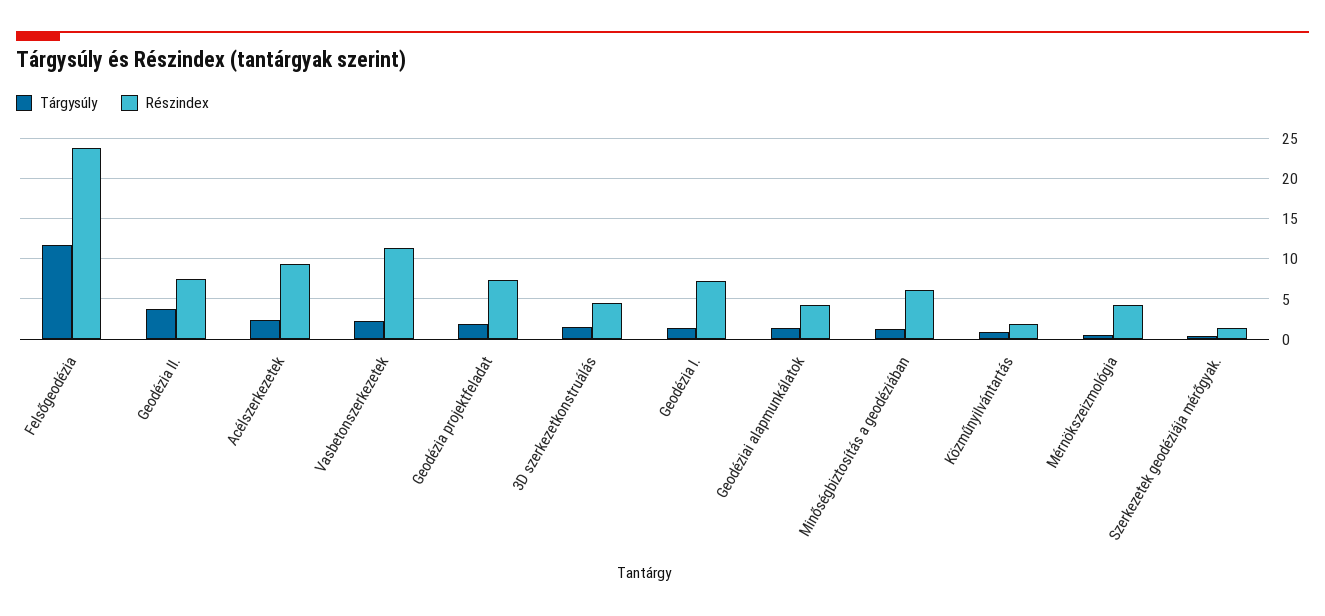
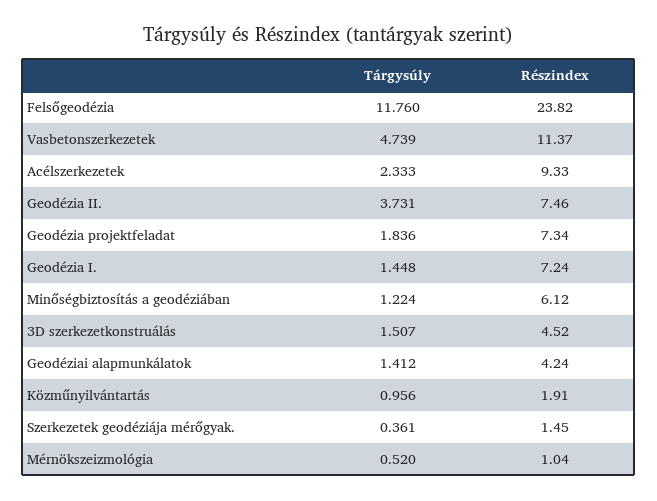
  {
    "Tárgysúly": {
      "Felsőgeodézia": 11.76,
      "Geodézia II.": 3.731,
      "Acélszerkezetek": 2.333,
-     "Vasbetonszerkezetek": 2,
+     "Vasbetonszerkezetek": 4.739,
      "Geodézia projektfeladat": 1.836,
      "3D szerkezetkonstruálás": 1.507,
      "Geodézia I.": 1.448,
      "Geodéziai alapmunkálatok": 1.412,
      "Minőségbiztosítás a geodéziában": 1.224,
      "Közműnyilvántartás": 0.956,
      "Mérnökszeizmológia": 0.52,
      "Szerkezetek geodéziája mérőgyak.": 0.361
    },
    "Részindex": {
      "Felsőgeodézia": 23.82,
      "Geodézia II.": 7.46,
      "Acélszerkezetek": 9.33,
      "Vasbetonszerkezetek": 11.37,
      "Geodézia projektfeladat": 7.34,
      "3D szerkezetkonstruálás": 4.52,
      "Geodézia I.": 7.24,
      "Geodéziai alapmunkálatok": 4.24,
      "Minőségbiztosítás a geodéziában": 6.12,
      "Közműnyilvántartás": 1.91,
-     "Mérnökszeizmológia": 4,
+     "Mérnökszeizmológia": 1.04,
      "Szerkezetek geodéziája mérőgyak.": 1.45
    }
  }

